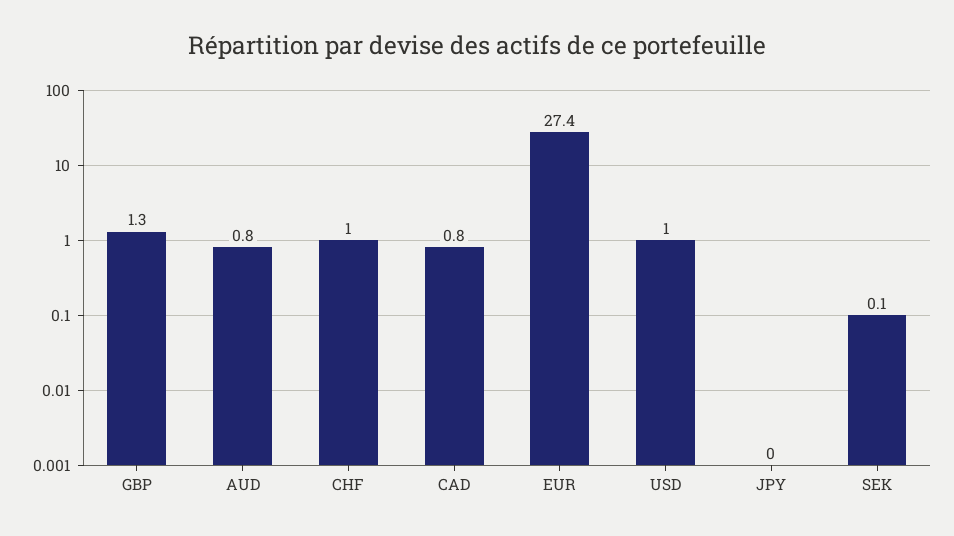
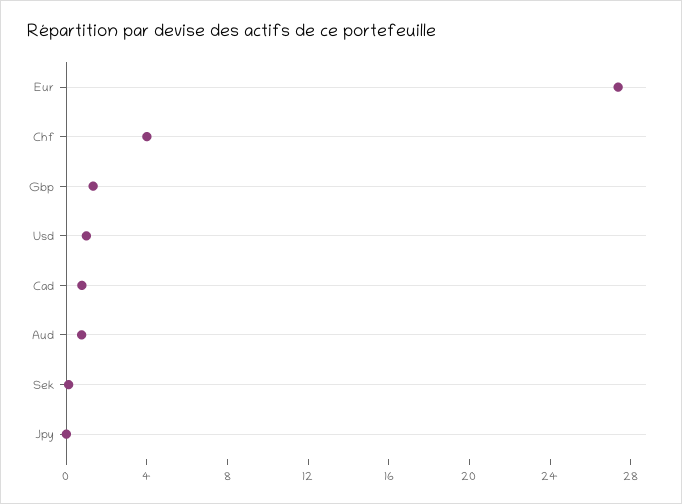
  {
    "GBP": 1.3,
    "AUD": 0.8,
-   "CHF": 1,
+   "CHF": 4,
    "CAD": 0.8,
    "EUR": 27.4,
    "USD": 1,
    "JPY": 0,
    "SEK": 0.1
  }

